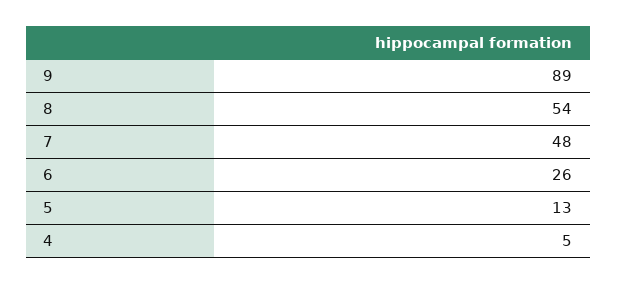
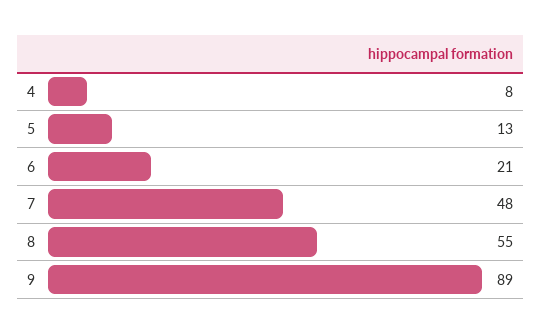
  {
    "9": 89,
-   "8": 54,
+   "8": 55,
    "7": 48,
-   "6": 26,
+   "6": 21,
    "5": 13,
-   "4": 5
+   "4": 8
  }

